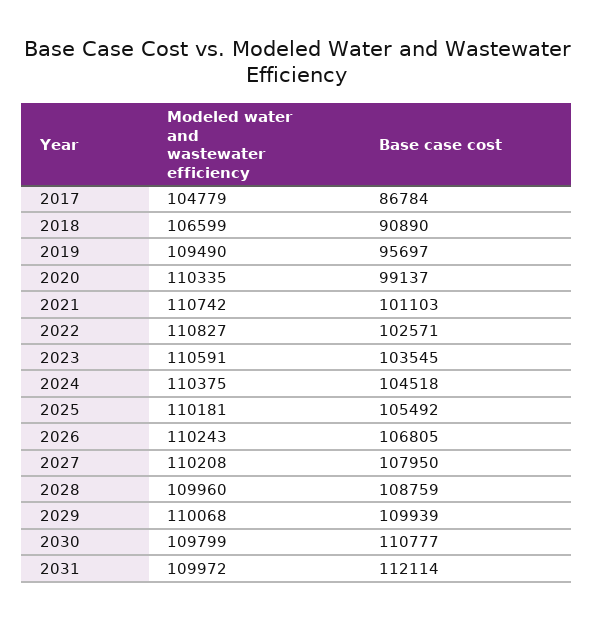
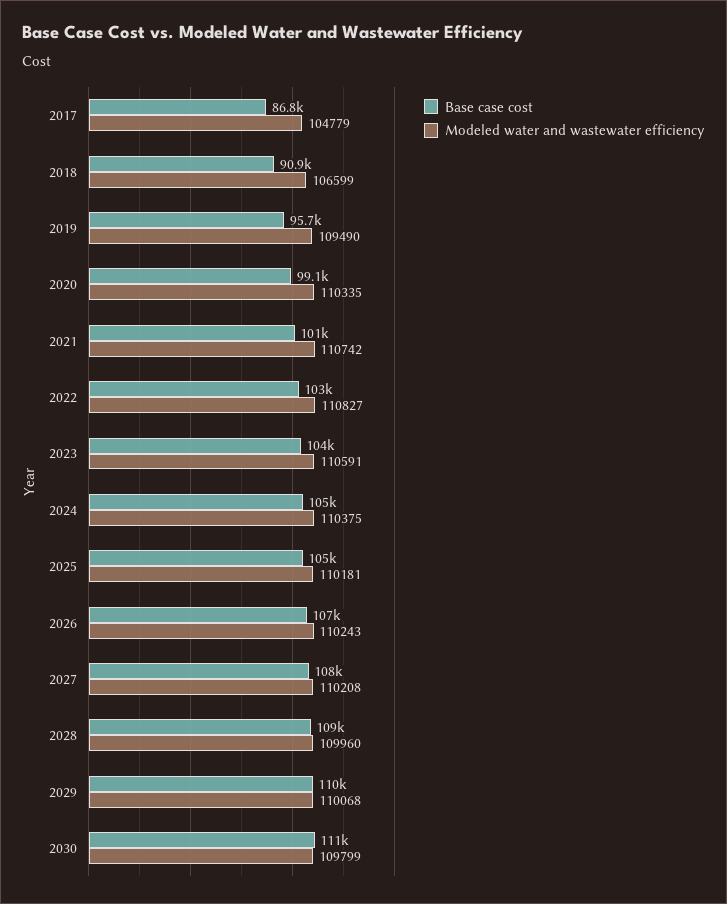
  {
    "Modeled water and wastewater efficiency": {
      "2017": 104779,
      "2018": 106599,
      "2019": 109490,
      "2020": 110335,
      "2021": 110742,
      "2022": 110827,
      "2023": 110591,
      "2024": 110375,
      "2025": 110181,
      "2026": 110243,
      "2027": 110208,
      "2028": 109960,
      "2029": 110068,
-     "2030": 109799,
+     "2030": 109799
-     "2031": 109972
    },
    "Base case cost": {
      "2017": 86784,
      "2018": 90890,
      "2019": 95697,
      "2020": 99137,
      "2021": 101103,
      "2022": 102571,
      "2023": 103545,
      "2024": 104518,
      "2025": 105492,
      "2026": 106805,
      "2027": 107950,
      "2028": 108759,
      "2029": 109939,
-     "2030": 110777,
+     "2030": 110777
-     "2031": 112114
    }
  }

